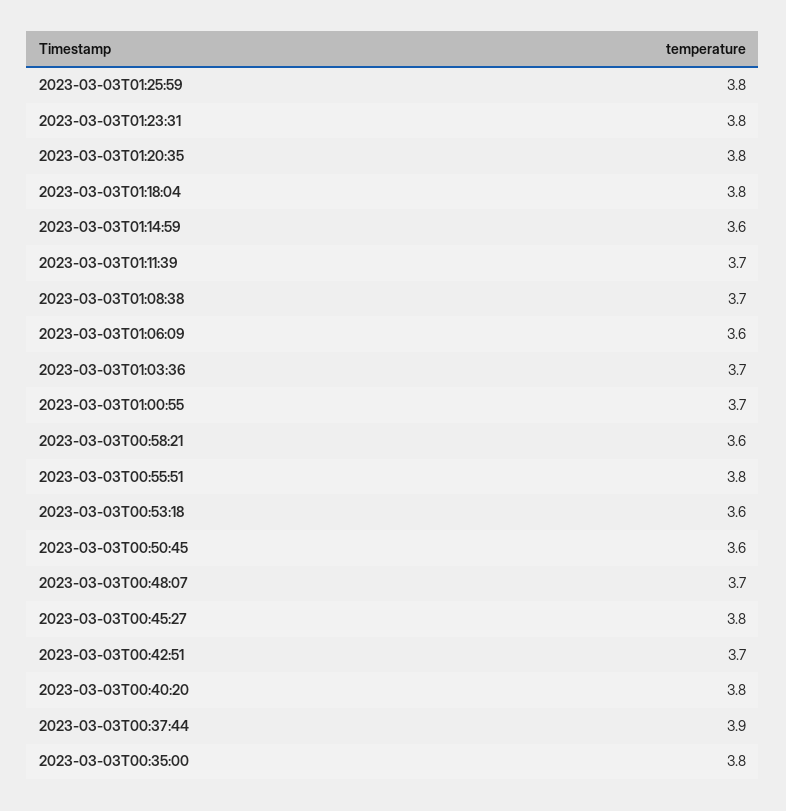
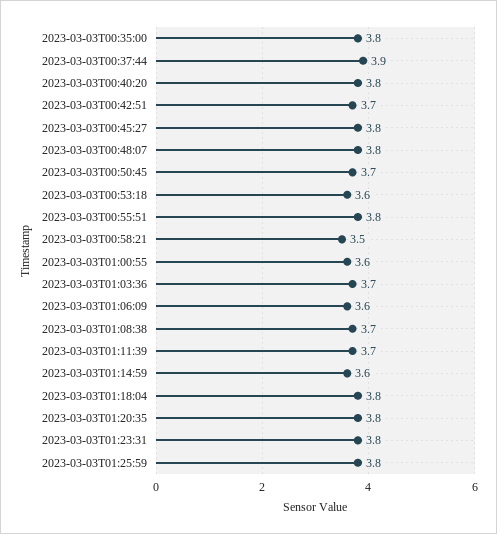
  {
    "2023-03-03T01:25:59": 3.8,
    "2023-03-03T01:23:31": 3.8,
    "2023-03-03T01:20:35": 3.8,
    "2023-03-03T01:18:04": 3.8,
    "2023-03-03T01:14:59": 3.6,
    "2023-03-03T01:11:39": 3.7,
    "2023-03-03T01:08:38": 3.7,
    "2023-03-03T01:06:09": 3.6,
    "2023-03-03T01:03:36": 3.7,
-   "2023-03-03T01:00:55": 3.7,
+   "2023-03-03T01:00:55": 3.6,
-   "2023-03-03T00:58:21": 3.6,
+   "2023-03-03T00:58:21": 3.5,
    "2023-03-03T00:55:51": 3.8,
    "2023-03-03T00:53:18": 3.6,
-   "2023-03-03T00:50:45": 3.6,
+   "2023-03-03T00:50:45": 3.7,
-   "2023-03-03T00:48:07": 3.7,
+   "2023-03-03T00:48:07": 3.8,
    "2023-03-03T00:45:27": 3.8,
    "2023-03-03T00:42:51": 3.7,
    "2023-03-03T00:40:20": 3.8,
    "2023-03-03T00:37:44": 3.9,
    "2023-03-03T00:35:00": 3.8
  }

